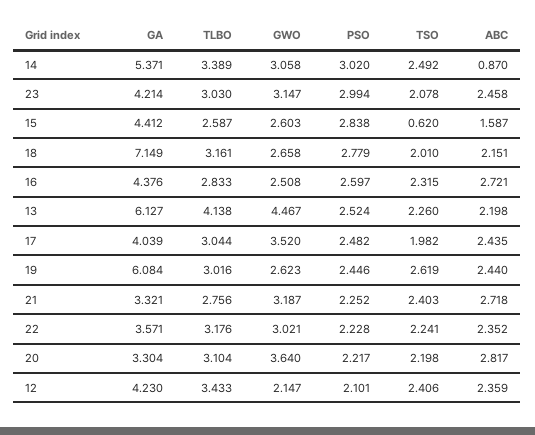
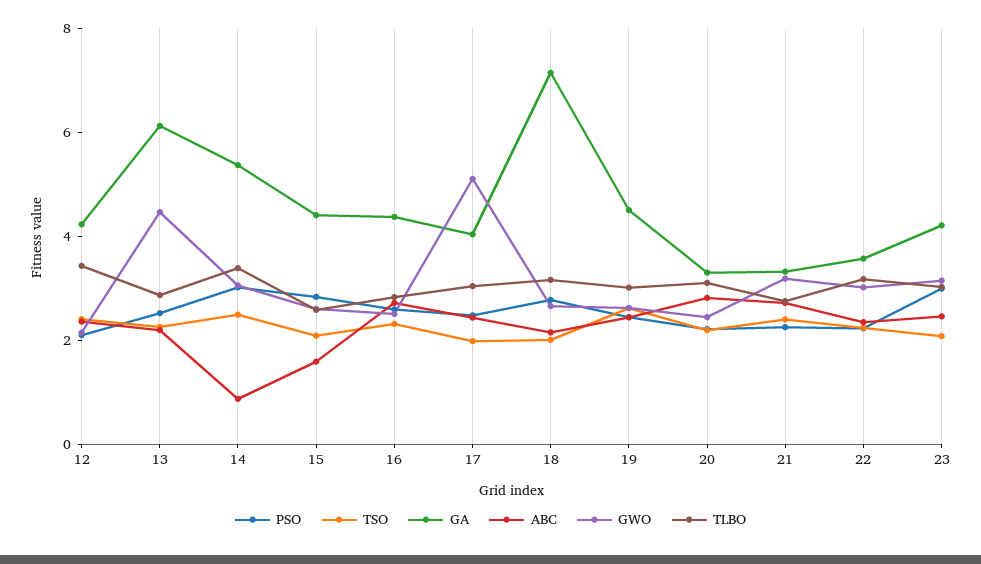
  {
    "GA": {
      "14": 5.371,
      "23": 4.214,
      "15": 4.412,
      "18": 7.149,
      "16": 4.376,
      "13": 6.127,
      "17": 4.039,
-     "19": 6.084,
+     "19": 4.5,
      "21": 3.321,
      "22": 3.571,
      "20": 3.304,
      "12": 4.23
    },
    "TLBO": {
      "14": 3.389,
      "23": 3.03,
      "15": 2.587,
      "18": 3.161,
      "16": 2.833,
-     "13": 4.138,
+     "13": 3,
      "17": 3.044,
      "19": 3.016,
      "21": 2.756,
      "22": 3.176,
      "20": 3.104,
      "12": 3.433
    },
    "GWO": {
      "14": 3.058,
      "23": 3.147,
      "15": 2.603,
      "18": 2.658,
      "16": 2.508,
      "13": 4.467,
-     "17": 3.52,
+     "17": 5,
      "19": 2.623,
      "21": 3.187,
      "22": 3.021,
-     "20": 3.64,
+     "20": 2.5,
      "12": 2.147
    },
    "PSO": {
      "14": 3.02,
      "23": 2.994,
      "15": 2.838,
      "18": 2.779,
      "16": 2.597,
      "13": 2.524,
      "17": 2.482,
      "19": 2.446,
      "21": 2.252,
      "22": 2.228,
      "20": 2.217,
      "12": 2.101
    },
    "TSO": {
      "14": 2.492,
      "23": 2.078,
-     "15": 0.62,
+     "15": 2,
      "18": 2.01,
      "16": 2.315,
      "13": 2.26,
      "17": 1.982,
      "19": 2.619,
      "21": 2.403,
      "22": 2.241,
      "20": 2.198,
      "12": 2.406
    },
    "ABC": {
      "14": 0.87,
      "23": 2.458,
      "15": 1.587,
      "18": 2.151,
      "16": 2.721,
      "13": 2.198,
      "17": 2.435,
      "19": 2.44,
      "21": 2.718,
      "22": 2.352,
      "20": 2.817,
      "12": 2.359
    }
  }

